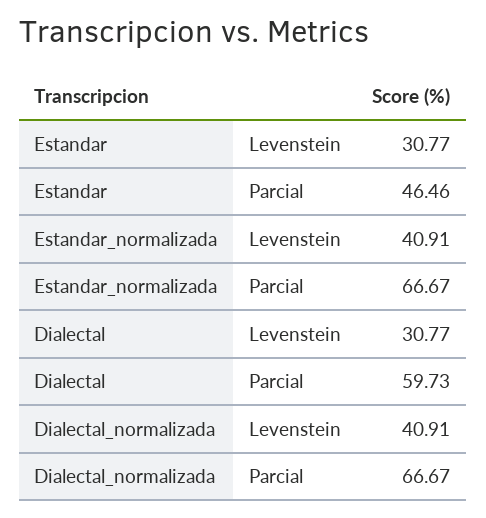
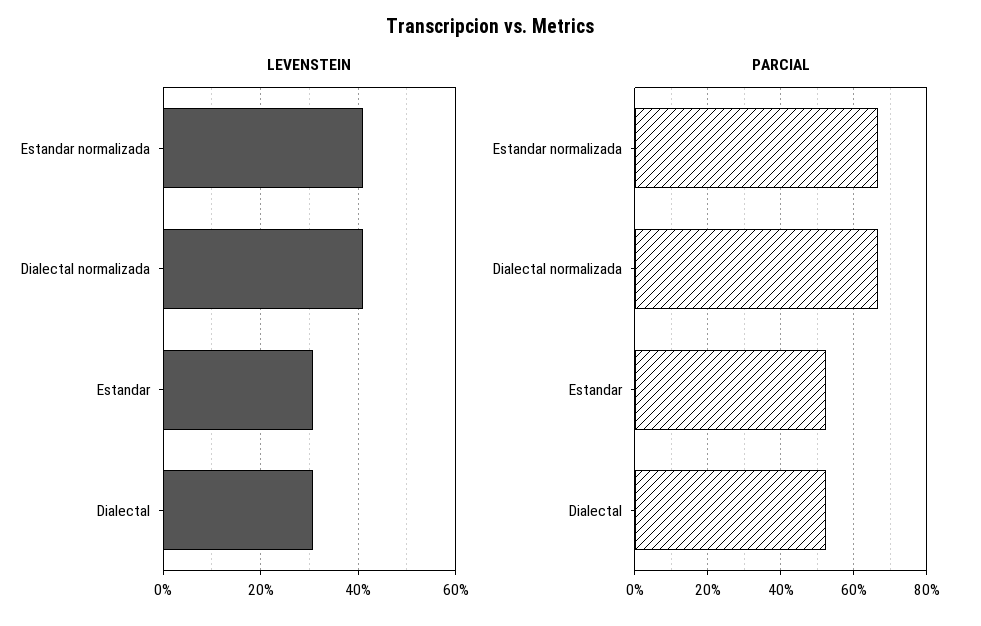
  {
    "Levenstein": {
      "Estandar": 30.77,
      "Estandar_normalizada": 40.91,
      "Dialectal": 30.77,
      "Dialectal_normalizada": 40.91
    },
    "Parcial": {
-     "Estandar": 46.46,
+     "Estandar": 52,
      "Estandar_normalizada": 66.67,
-     "Dialectal": 59.73,
+     "Dialectal": 52,
      "Dialectal_normalizada": 66.67
    }
  }

